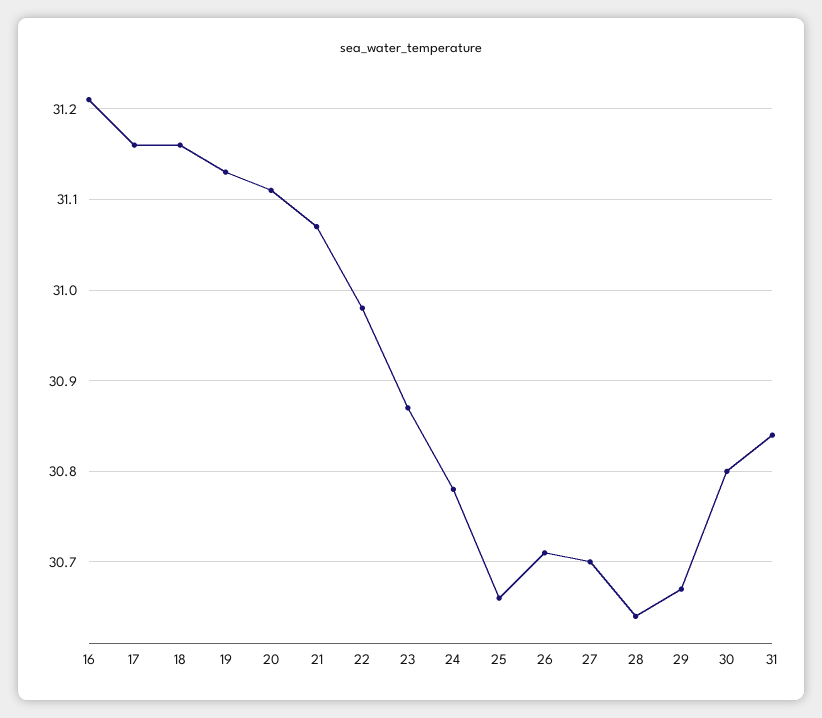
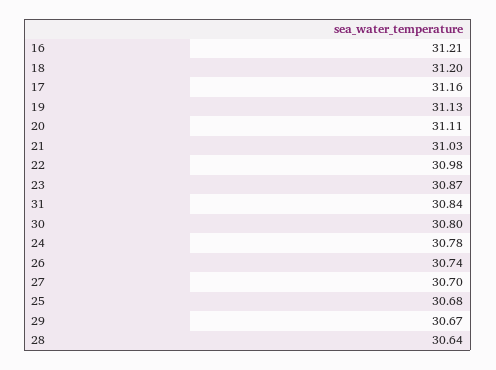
  {
    "16": 31.21,
    "17": 31.16,
-   "18": 31.16,
+   "18": 31.2,
    "19": 31.13,
    "20": 31.11,
-   "21": 31.07,
+   "21": 31.03,
    "22": 30.98,
    "23": 30.87,
    "24": 30.78,
-   "25": 30.66,
+   "25": 30.68,
-   "26": 30.71,
+   "26": 30.74,
    "27": 30.7,
    "28": 30.64,
    "29": 30.67,
    "30": 30.8,
    "31": 30.84
  }

